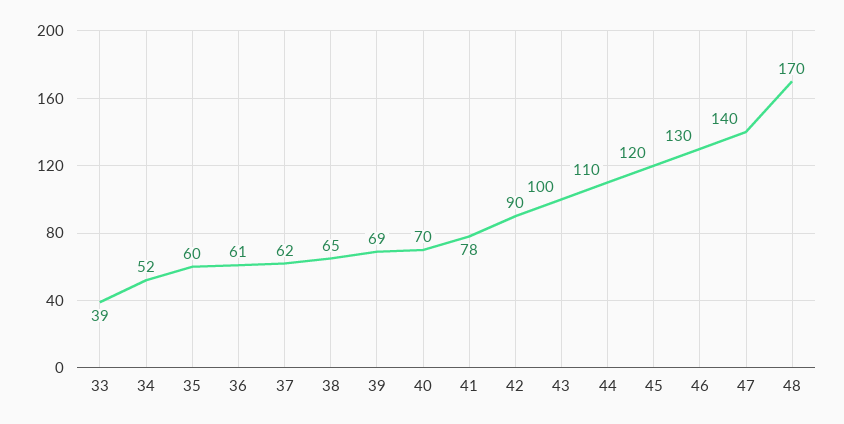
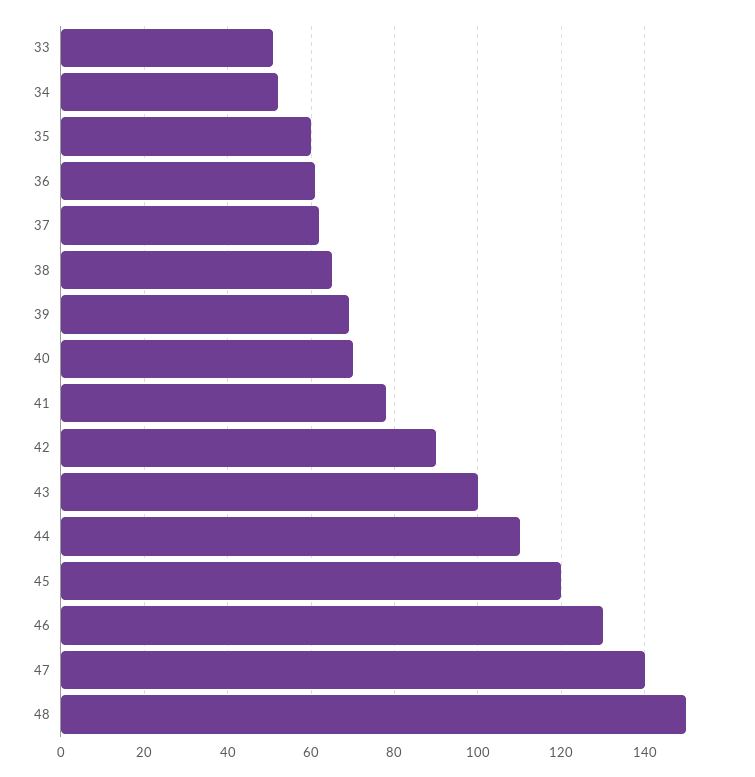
  {
-   "33": 39,
+   "33": 50,
    "34": 52,
    "35": 60,
    "36": 61,
    "37": 62,
    "38": 65,
    "39": 69,
    "40": 70,
    "41": 78,
    "42": 90,
    "43": 100,
    "44": 110,
    "45": 120,
    "46": 130,
    "47": 140,
-   "48": 170
+   "48": 150
  }

